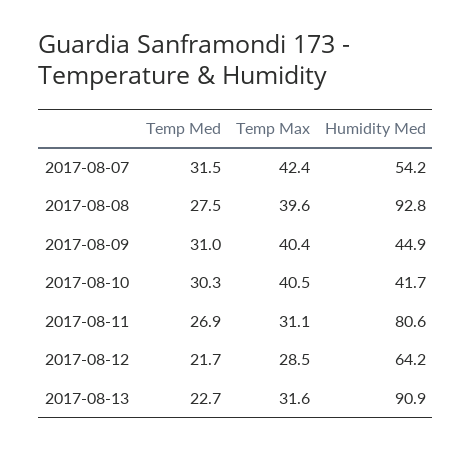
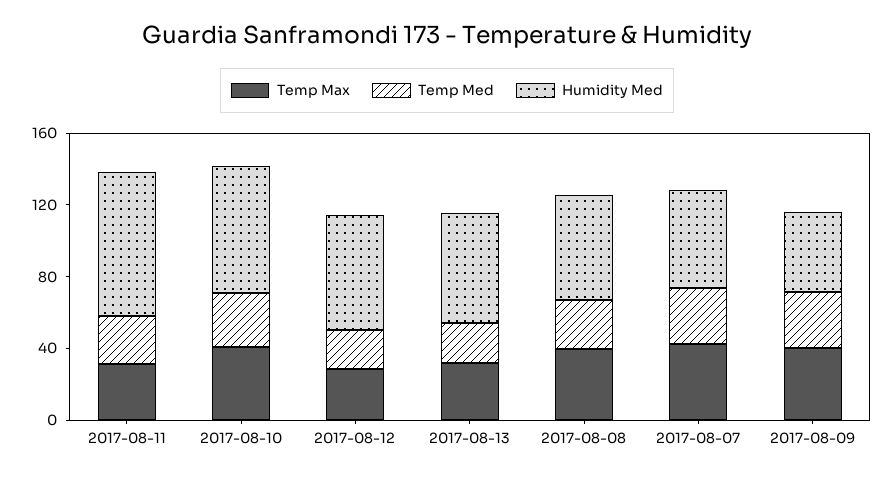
  {
    "Temp Med": {
      "2017-08-07": 31.5,
      "2017-08-08": 27.5,
      "2017-08-09": 31,
      "2017-08-10": 30.3,
      "2017-08-11": 26.9,
      "2017-08-12": 21.7,
      "2017-08-13": 22.7
    },
    "Temp Max": {
      "2017-08-07": 42.4,
      "2017-08-08": 39.6,
      "2017-08-09": 40.4,
      "2017-08-10": 40.5,
      "2017-08-11": 31.1,
      "2017-08-12": 28.5,
      "2017-08-13": 31.6
    },
    "Humidity Med": {
      "2017-08-07": 54.2,
-     "2017-08-08": 92.8,
+     "2017-08-08": 60,
      "2017-08-09": 44.9,
-     "2017-08-10": 41.7,
+     "2017-08-10": 70,
      "2017-08-11": 80.6,
      "2017-08-12": 64.2,
-     "2017-08-13": 90.9
+     "2017-08-13": 60
    }
  }

